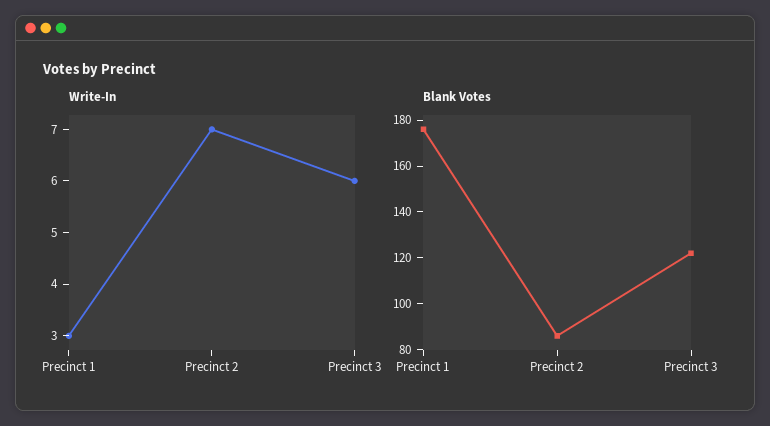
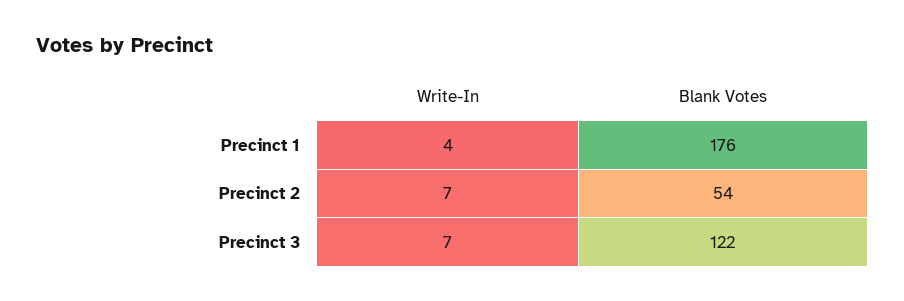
  {
    "Write-In": {
-     "Precinct 1": 3,
+     "Precinct 1": 4,
      "Precinct 2": 7,
-     "Precinct 3": 6
+     "Precinct 3": 7
    },
    "Blank Votes": {
      "Precinct 1": 176,
-     "Precinct 2": 85,
+     "Precinct 2": 54,
      "Precinct 3": 122
    }
  }

